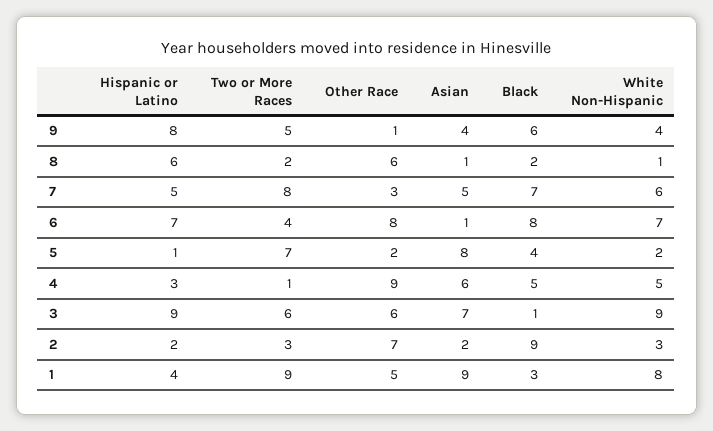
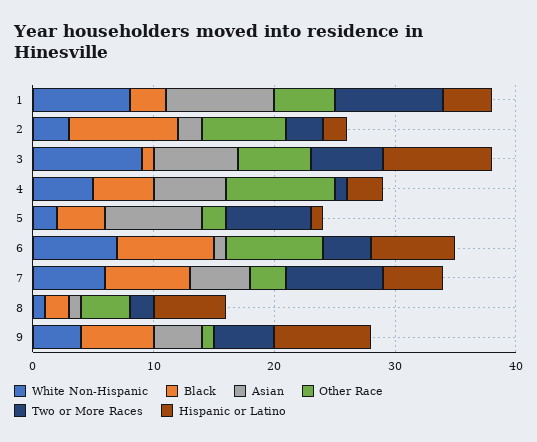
  {
    "Hispanic or Latino": {
      "9": 8,
      "8": 6,
      "7": 5,
      "6": 7,
      "5": 1,
      "4": 3,
      "3": 9,
      "2": 2,
      "1": 4
    },
    "Two or More Races": {
      "9": 5,
      "8": 2,
      "7": 8,
      "6": 4,
      "5": 7,
      "4": 1,
      "3": 6,
      "2": 3,
      "1": 9
    },
    "Other Race": {
      "9": 1,
-     "8": 6,
+     "8": 4,
      "7": 3,
      "6": 8,
      "5": 2,
      "4": 9,
      "3": 6,
      "2": 7,
      "1": 5
    },
    "Asian": {
      "9": 4,
      "8": 1,
      "7": 5,
      "6": 1,
      "5": 8,
      "4": 6,
      "3": 7,
      "2": 2,
      "1": 9
    },
    "Black": {
      "9": 6,
      "8": 2,
      "7": 7,
      "6": 8,
      "5": 4,
      "4": 5,
      "3": 1,
      "2": 9,
      "1": 3
    },
    "White Non-Hispanic": {
      "9": 4,
      "8": 1,
      "7": 6,
      "6": 7,
      "5": 2,
      "4": 5,
      "3": 9,
      "2": 3,
      "1": 8
    }
  }

